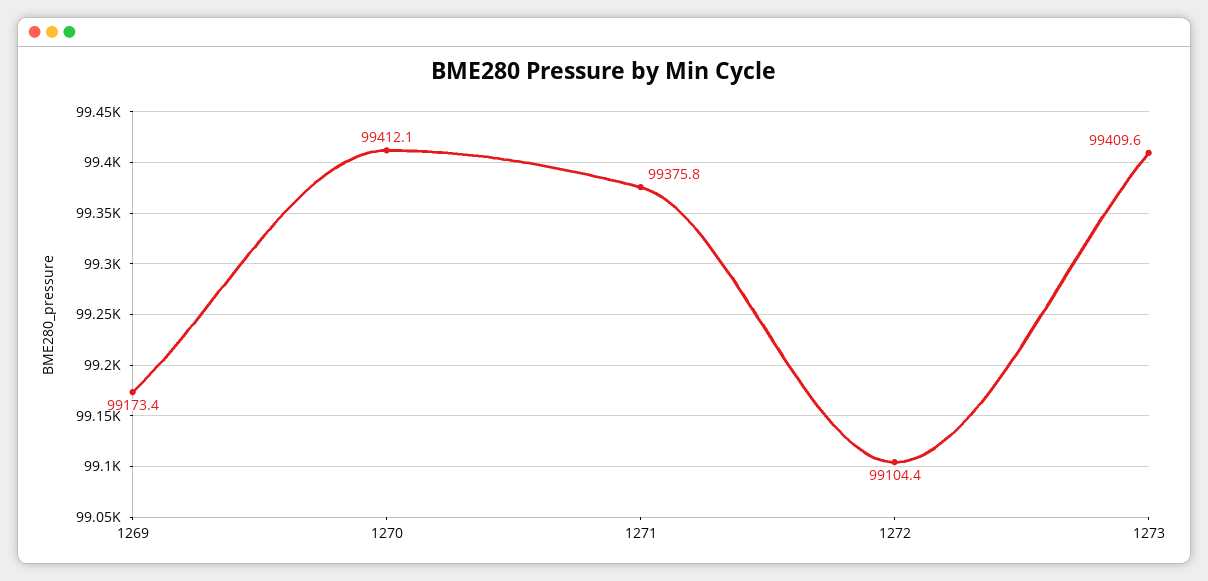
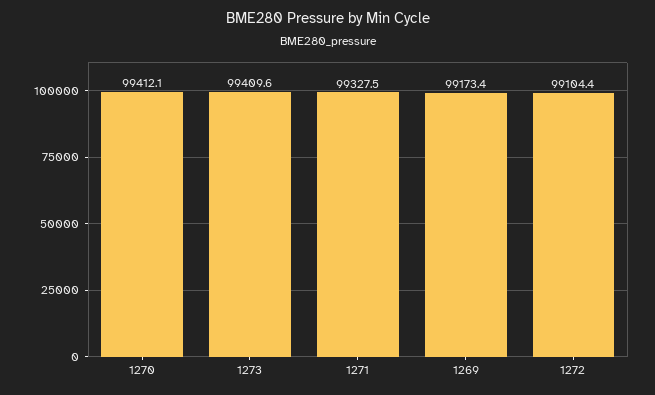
  {
    "1269": 99173.4,
    "1270": 99412.1,
-   "1271": 99375.8,
+   "1271": 99327.5,
    "1272": 99104.4,
    "1273": 99409.6
  }

